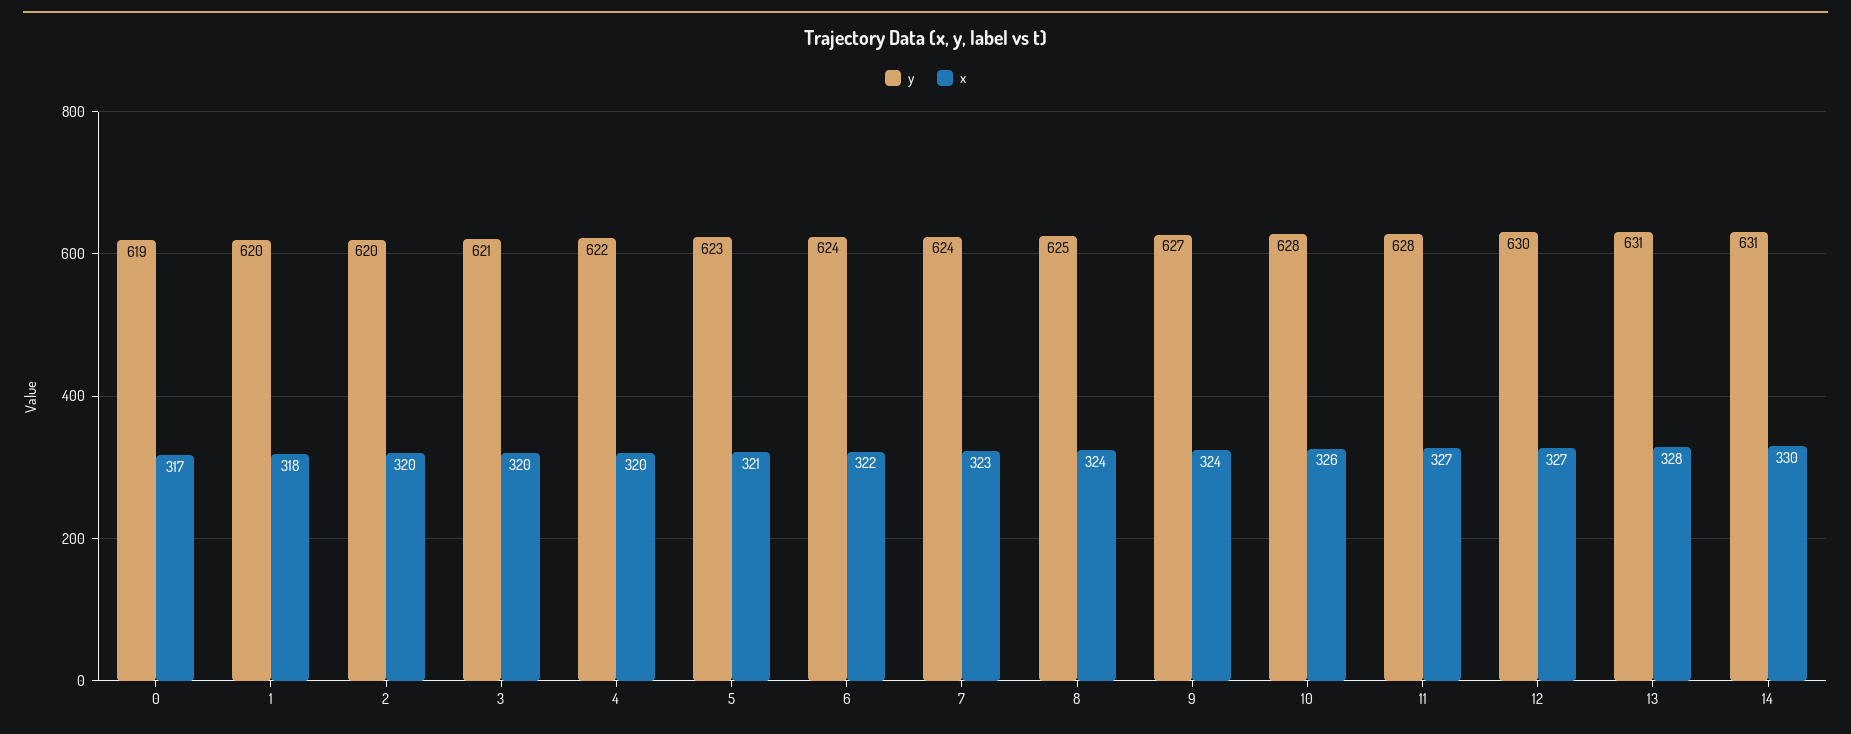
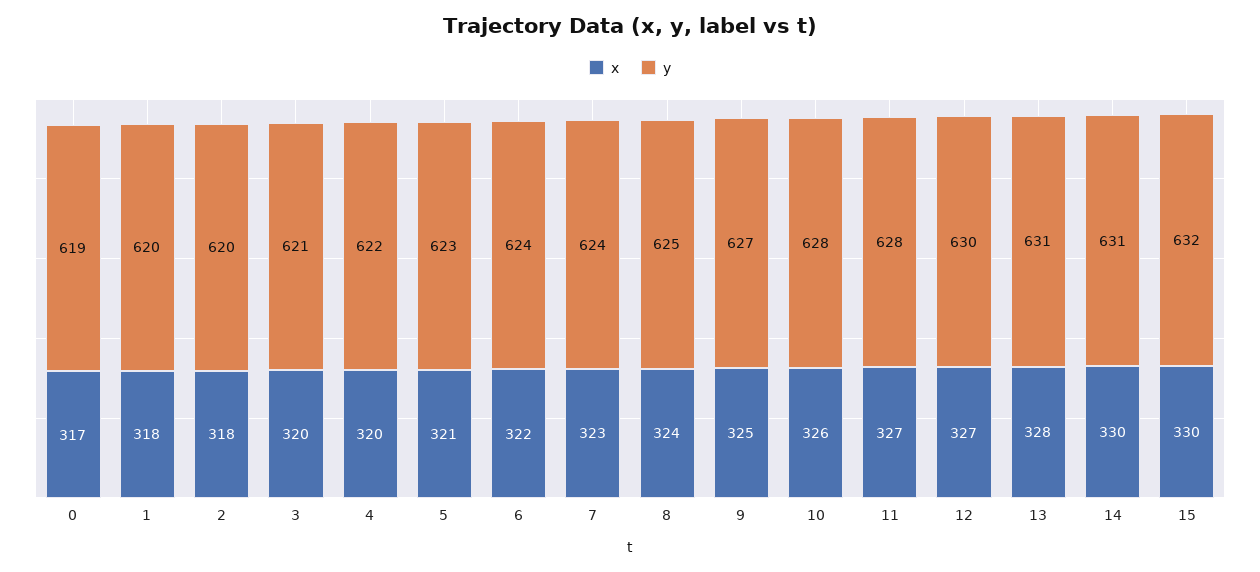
  {
    "y": {
      "0": 619,
      "1": 620,
      "2": 620,
      "3": 621,
      "4": 622,
      "5": 623,
      "6": 624,
      "7": 624,
      "8": 625,
      "9": 627,
      "10": 628,
      "11": 628,
      "12": 630,
      "13": 631,
-     "14": 631
+     "14": 631,
+     "15": 632
    },
    "x": {
      "0": 317,
      "1": 318,
-     "2": 320,
+     "2": 318,
      "3": 320,
      "4": 320,
      "5": 321,
      "6": 322,
      "7": 323,
      "8": 324,
-     "9": 324,
+     "9": 325,
      "10": 326,
      "11": 327,
      "12": 327,
      "13": 328,
-     "14": 330
+     "14": 330,
+     "15": 330
    }
  }

